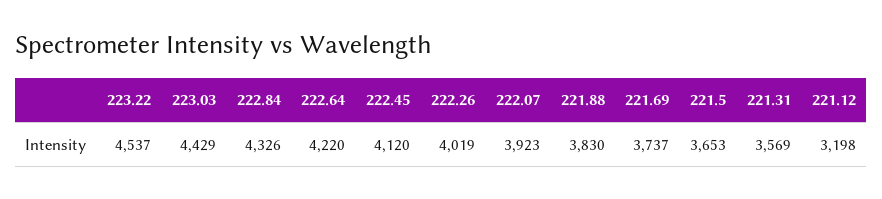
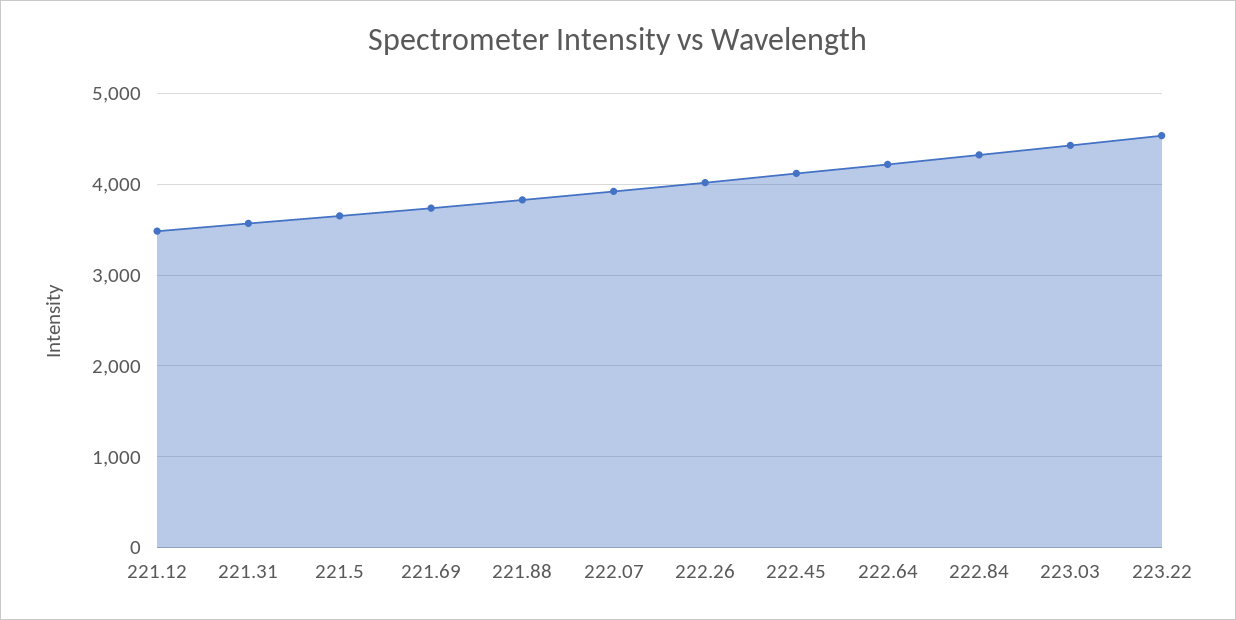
  {
    "223.22": 4537,
    "223.03": 4429,
    "222.84": 4326,
    "222.64": 4220,
    "222.45": 4120,
    "222.26": 4019,
    "222.07": 3923,
    "221.88": 3830,
    "221.69": 3737,
    "221.5": 3653,
    "221.31": 3569,
-   "221.12": 3198
+   "221.12": 3500
  }

